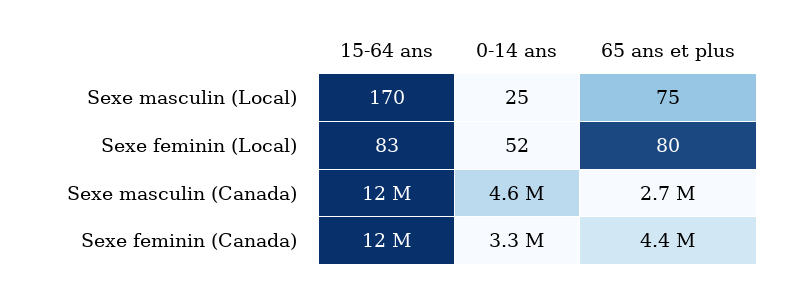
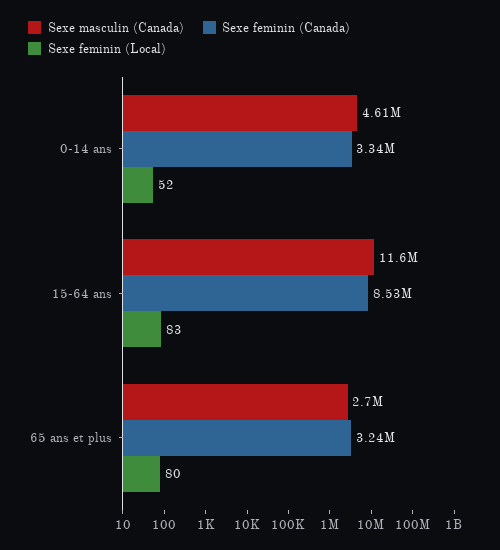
  {
-   "Sexe masculin (Local)": {
-     "15-64 ans": 170,
-     "0-14 ans": 25,
-     "65 ans et plus": 75
-   },
    "Sexe feminin (Local)": {
      "15-64 ans": 83,
      "0-14 ans": 52,
      "65 ans et plus": 80
    },
    "Sexe masculin (Canada)": {
      "15-64 ans": 11600000,
      "0-14 ans": 4610000,
      "65 ans et plus": 2700000
    },
    "Sexe feminin (Canada)": {
-     "15-64 ans": 12000000,
+     "15-64 ans": 8530000,
      "0-14 ans": 3340000,
-     "65 ans et plus": 4400000
+     "65 ans et plus": 3240000
    }
  }

